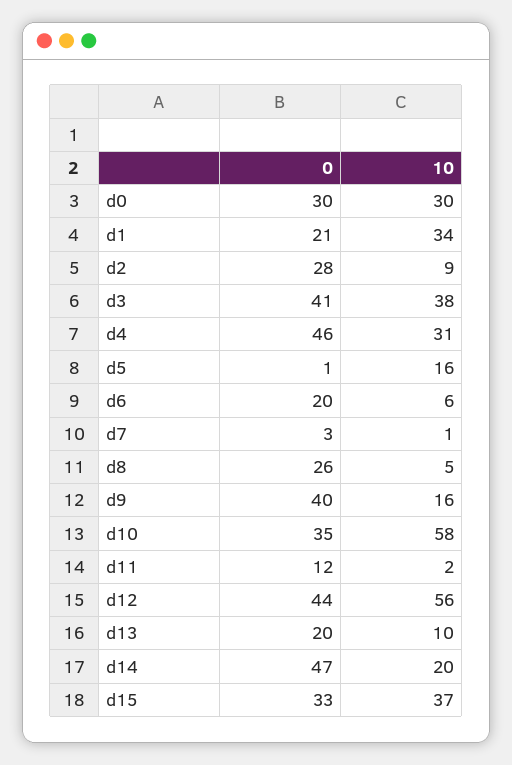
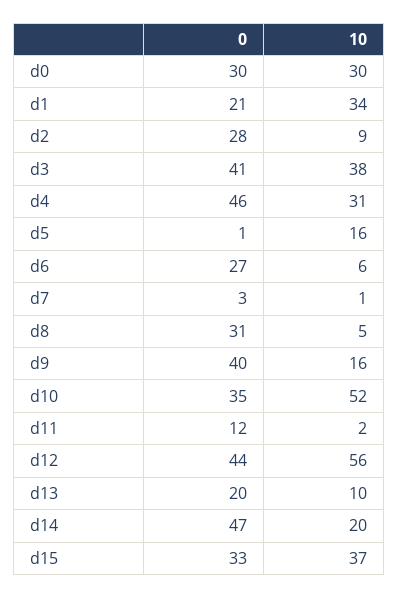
  {
    "0": {
      "d0": 30,
      "d1": 21,
      "d2": 28,
      "d3": 41,
      "d4": 46,
      "d5": 1,
-     "d6": 20,
+     "d6": 27,
      "d7": 3,
-     "d8": 26,
+     "d8": 31,
      "d9": 40,
      "d10": 35,
      "d11": 12,
      "d12": 44,
      "d13": 20,
      "d14": 47,
      "d15": 33
    },
    "10": {
      "d0": 30,
      "d1": 34,
      "d2": 9,
      "d3": 38,
      "d4": 31,
      "d5": 16,
      "d6": 6,
      "d7": 1,
      "d8": 5,
      "d9": 16,
-     "d10": 58,
+     "d10": 52,
      "d11": 2,
      "d12": 56,
      "d13": 10,
      "d14": 20,
      "d15": 37
    }
  }

